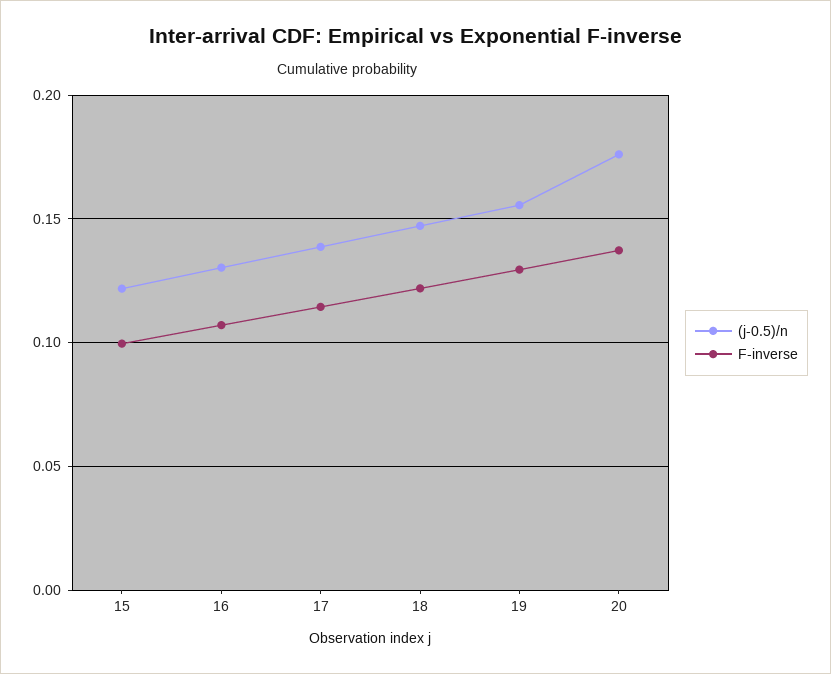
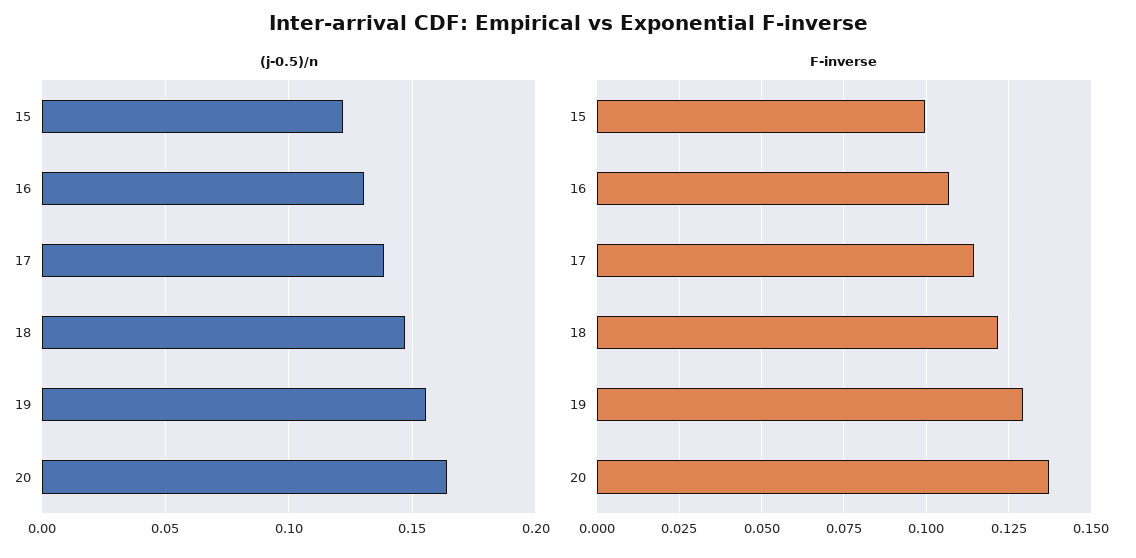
  {
    "(j-0.5)/n": {
      "15": 0.12,
      "16": 0.13,
      "17": 0.14,
      "18": 0.145,
      "19": 0.155,
-     "20": 0.175
+     "20": 0.165
    },
    "F-inverse": {
      "15": 0.1,
      "16": 0.1075,
      "17": 0.115,
      "18": 0.1225,
      "19": 0.13,
      "20": 0.1375
    }
  }

